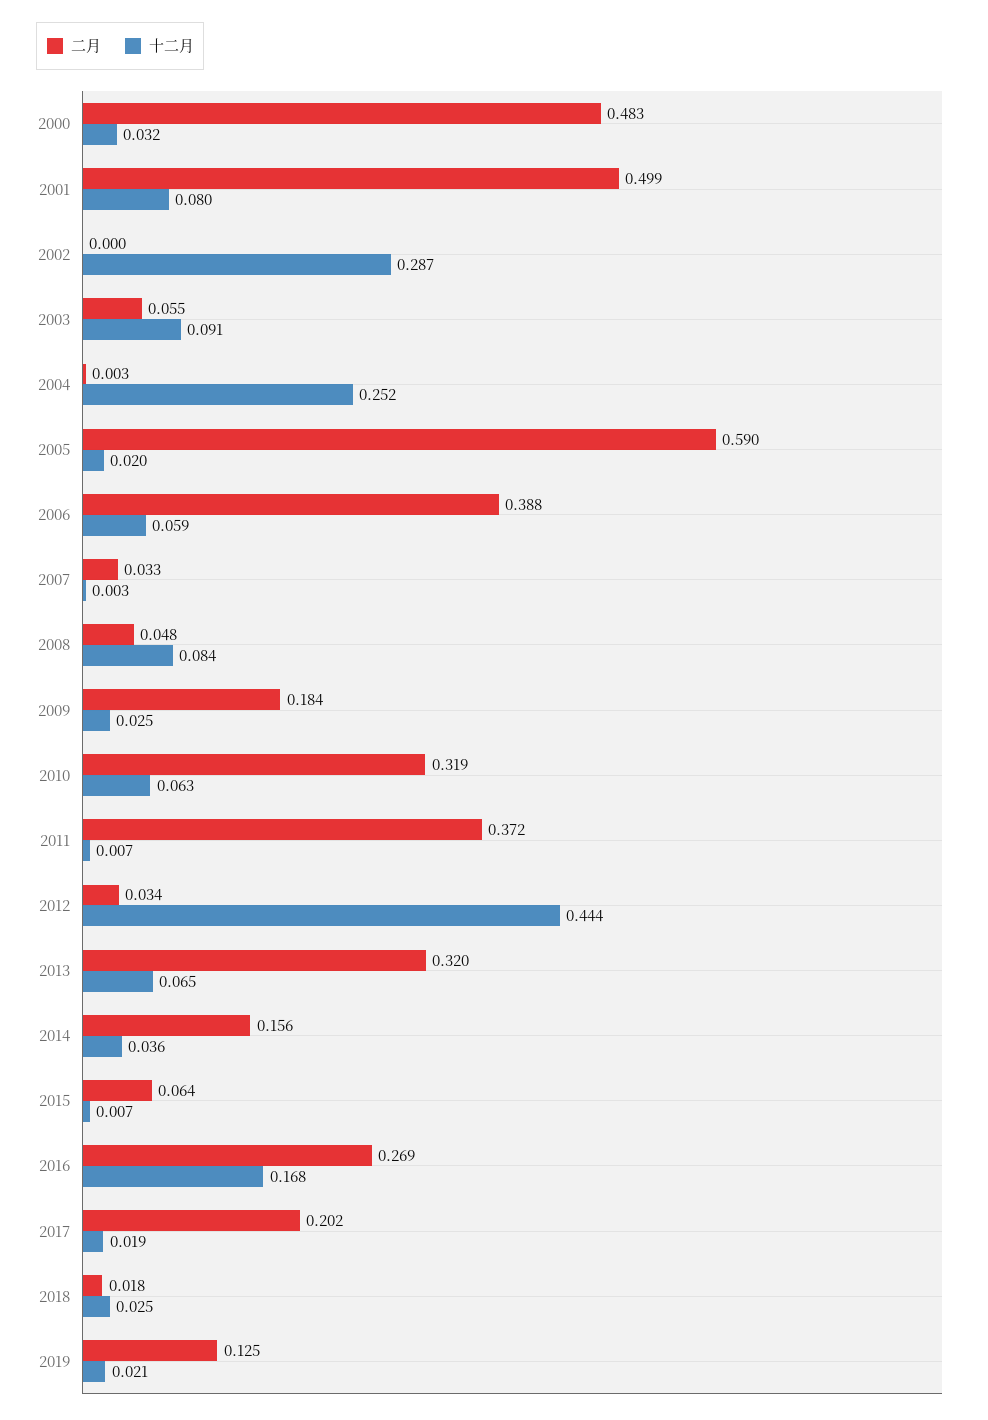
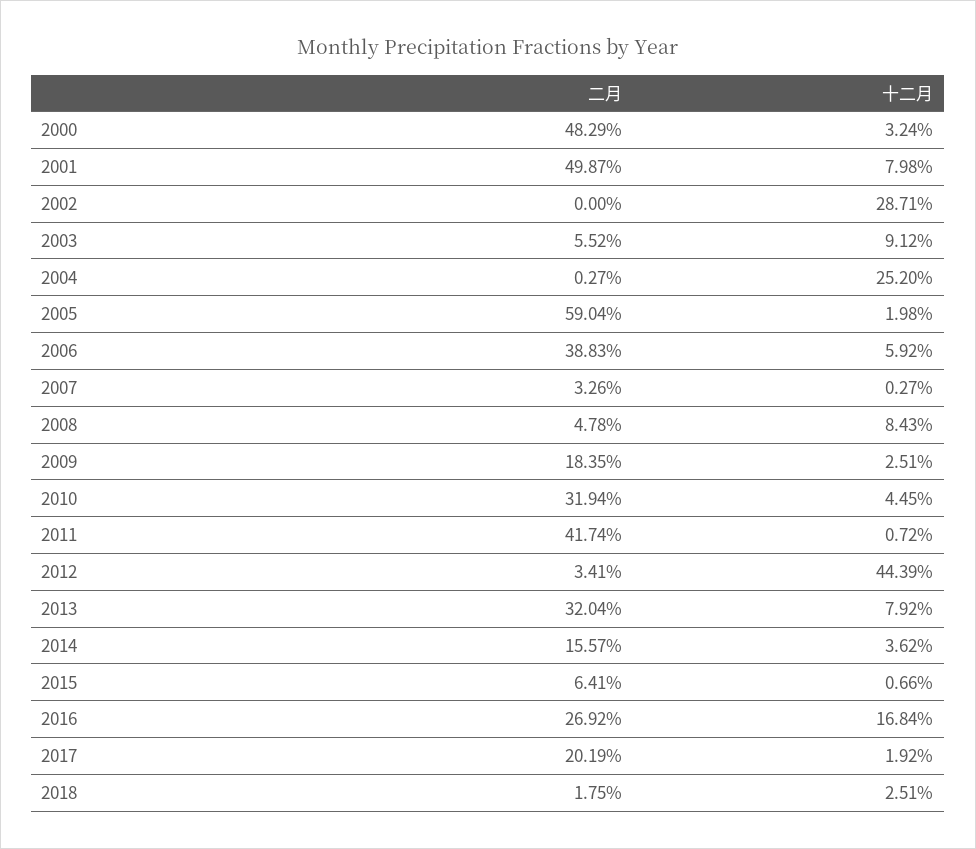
  {
    "二月": {
      "2000": 0.4829,
      "2001": 0.4987,
      "2002": 0,
      "2003": 0.0552,
      "2004": 0.0027,
      "2005": 0.5904,
      "2006": 0.3883,
      "2007": 0.0326,
      "2008": 0.0478,
      "2009": 0.1835,
      "2010": 0.3194,
-     "2011": 0.372,
+     "2011": 0.4174,
      "2012": 0.0341,
      "2013": 0.3204,
      "2014": 0.1557,
      "2015": 0.0641,
      "2016": 0.2692,
      "2017": 0.2019,
-     "2018": 0.0175,
+     "2018": 0.0175
-     "2019": 0.125
    },
    "十二月": {
      "2000": 0.0324,
      "2001": 0.0798,
      "2002": 0.2871,
      "2003": 0.0912,
      "2004": 0.252,
      "2005": 0.0198,
      "2006": 0.0592,
      "2007": 0.0027,
      "2008": 0.0843,
      "2009": 0.0251,
-     "2010": 0.063,
+     "2010": 0.0445,
      "2011": 0.0072,
      "2012": 0.4439,
-     "2013": 0.065,
+     "2013": 0.0792,
      "2014": 0.0362,
      "2015": 0.0066,
      "2016": 0.1684,
      "2017": 0.0192,
-     "2018": 0.0251,
+     "2018": 0.0251
-     "2019": 0.021
    }
  }

